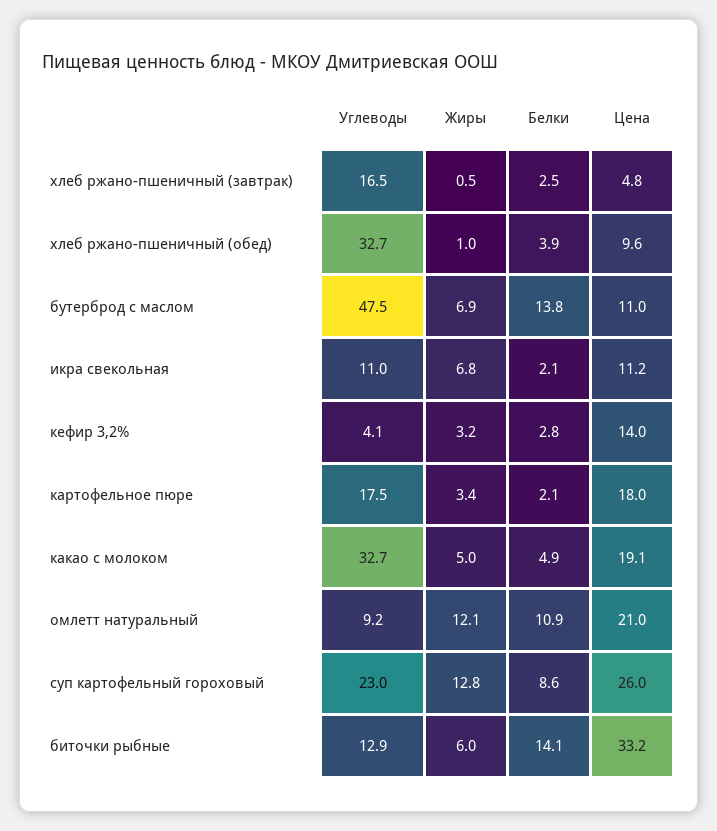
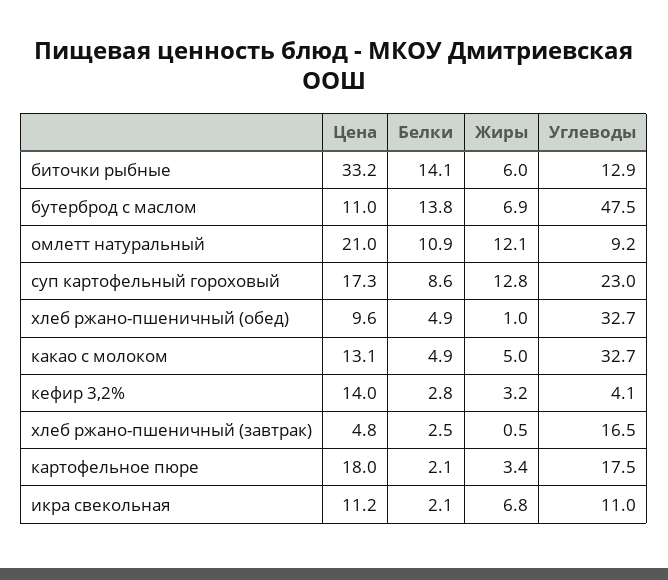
  {
    "Углеводы": {
      "хлеб ржано-пшеничный (завтрак)": 16.5,
      "хлеб ржано-пшеничный (обед)": 32.7,
      "бутерброд с маслом": 47.5,
      "икра свекольная": 11,
      "кефир 3,2%": 4.1,
      "картофельное пюре": 17.5,
      "какао с молоком": 32.7,
      "омлетт натуральный": 9.2,
      "суп картофельный гороховый": 23,
      "биточки рыбные": 12.9
    },
    "Жиры": {
      "хлеб ржано-пшеничный (завтрак)": 0.5,
      "хлеб ржано-пшеничный (обед)": 1,
      "бутерброд с маслом": 6.9,
      "икра свекольная": 6.8,
      "кефир 3,2%": 3.2,
      "картофельное пюре": 3.4,
      "какао с молоком": 5,
      "омлетт натуральный": 12.1,
      "суп картофельный гороховый": 12.8,
      "биточки рыбные": 6
    },
    "Белки": {
      "хлеб ржано-пшеничный (завтрак)": 2.5,
-     "хлеб ржано-пшеничный (обед)": 3.9,
+     "хлеб ржано-пшеничный (обед)": 4.9,
      "бутерброд с маслом": 13.8,
      "икра свекольная": 2.1,
      "кефир 3,2%": 2.8,
      "картофельное пюре": 2.1,
      "какао с молоком": 4.9,
      "омлетт натуральный": 10.9,
      "суп картофельный гороховый": 8.6,
      "биточки рыбные": 14.1
    },
    "Цена": {
      "хлеб ржано-пшеничный (завтрак)": 4.8,
      "хлеб ржано-пшеничный (обед)": 9.6,
      "бутерброд с маслом": 11,
      "икра свекольная": 11.2,
      "кефир 3,2%": 14,
      "картофельное пюре": 18,
-     "какао с молоком": 19.1,
+     "какао с молоком": 13.1,
      "омлетт натуральный": 21,
-     "суп картофельный гороховый": 26,
+     "суп картофельный гороховый": 17.3,
      "биточки рыбные": 33.2
    }
  }

